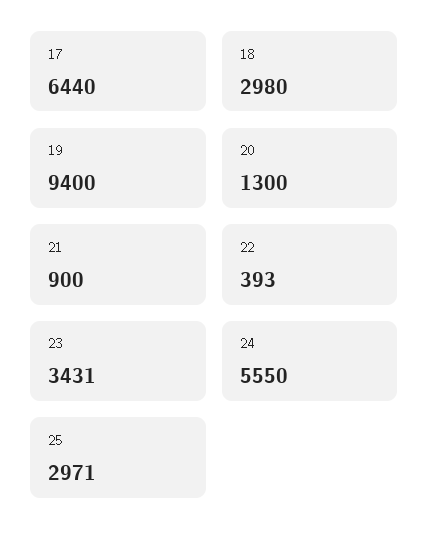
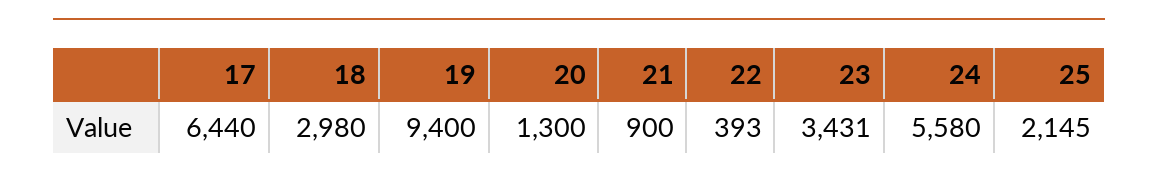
  {
    "17": 6440,
    "18": 2980,
    "19": 9400,
    "20": 1300,
    "21": 900,
    "22": 393,
    "23": 3431,
-   "24": 5550,
+   "24": 5580,
-   "25": 2971
+   "25": 2145
  }

